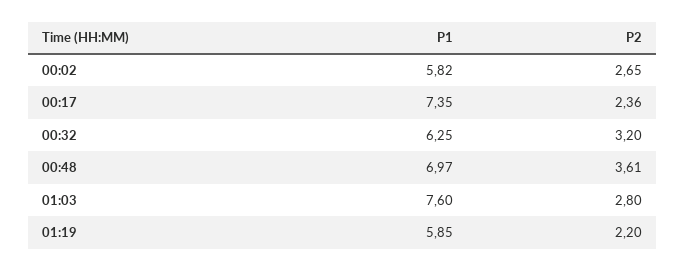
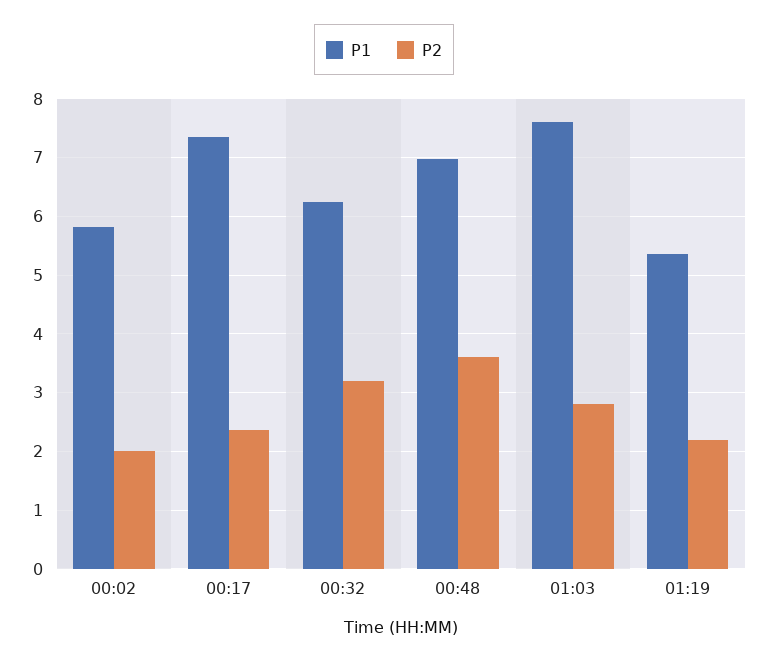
  {
    "P1": {
      "00:02": 5.82,
      "00:17": 7.35,
      "00:32": 6.25,
      "00:48": 6.97,
      "01:03": 7.6,
-     "01:19": 5.85
+     "01:19": 5.4
    },
    "P2": {
-     "00:02": 2.65,
+     "00:02": 2,
      "00:17": 2.36,
      "00:32": 3.2,
      "00:48": 3.61,
      "01:03": 2.8,
      "01:19": 2.2
    }
  }

